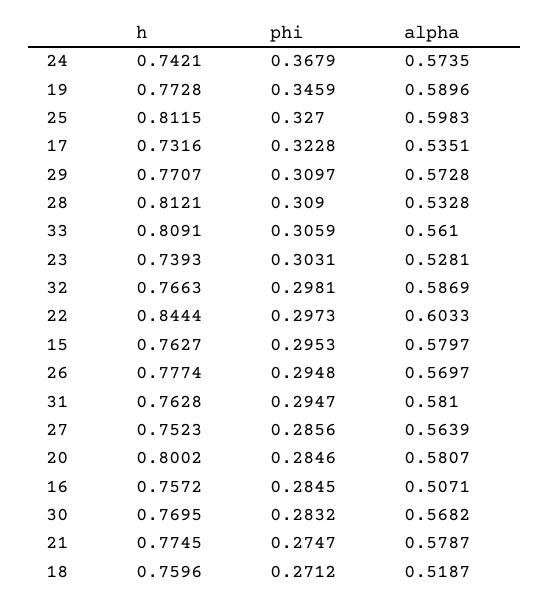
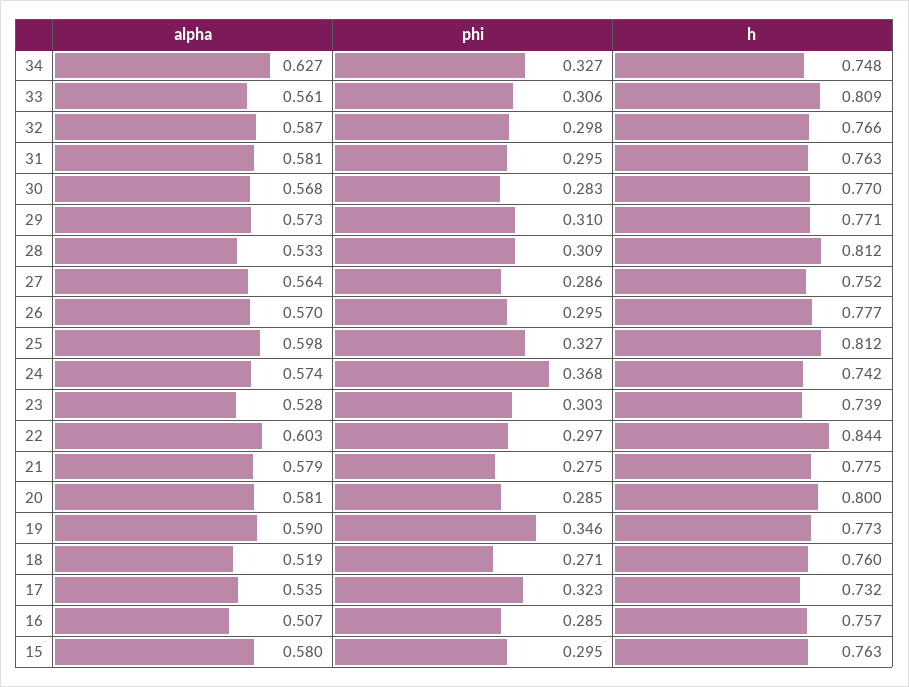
  {
    "h": {
      "24": 0.7421,
      "19": 0.7728,
      "25": 0.8115,
      "17": 0.7316,
      "29": 0.7707,
      "28": 0.8121,
      "33": 0.8091,
      "23": 0.7393,
      "32": 0.7663,
      "22": 0.8444,
      "15": 0.7627,
      "26": 0.7774,
      "31": 0.7628,
      "27": 0.7523,
      "20": 0.8002,
      "16": 0.7572,
      "30": 0.7695,
      "21": 0.7745,
-     "18": 0.7596
+     "18": 0.7596,
+     "34": 0.748
    },
    "phi": {
      "24": 0.3679,
      "19": 0.3459,
      "25": 0.327,
      "17": 0.3228,
      "29": 0.3097,
      "28": 0.309,
      "33": 0.3059,
      "23": 0.3031,
      "32": 0.2981,
      "22": 0.2973,
      "15": 0.2953,
      "26": 0.2948,
      "31": 0.2947,
      "27": 0.2856,
      "20": 0.2846,
      "16": 0.2845,
      "30": 0.2832,
      "21": 0.2747,
-     "18": 0.2712
+     "18": 0.2712,
+     "34": 0.327
    },
    "alpha": {
      "24": 0.5735,
      "19": 0.5896,
      "25": 0.5983,
      "17": 0.5351,
      "29": 0.5728,
      "28": 0.5328,
      "33": 0.561,
      "23": 0.5281,
      "32": 0.5869,
      "22": 0.6033,
      "15": 0.5797,
      "26": 0.5697,
      "31": 0.581,
      "27": 0.5639,
      "20": 0.5807,
      "16": 0.5071,
      "30": 0.5682,
      "21": 0.5787,
-     "18": 0.5187
+     "18": 0.5187,
+     "34": 0.627
    }
  }

